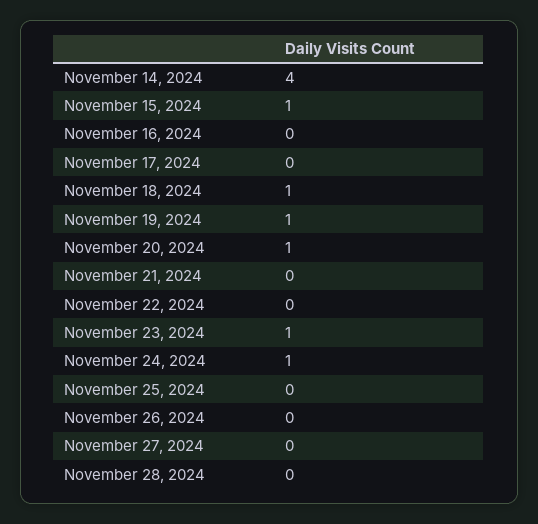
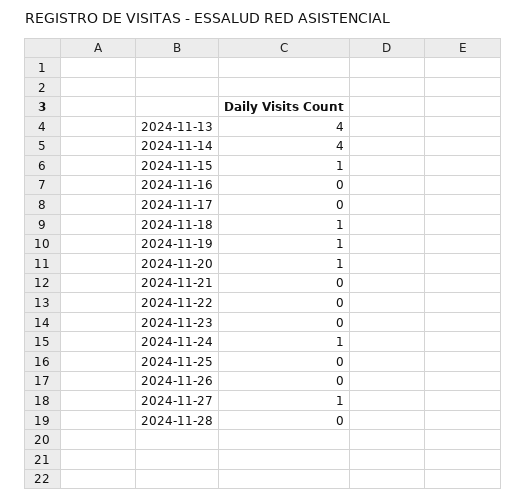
  {
    "November 14, 2024": 4,
    "November 15, 2024": 1,
    "November 16, 2024": 0,
    "November 17, 2024": 0,
    "November 18, 2024": 1,
    "November 19, 2024": 1,
    "November 20, 2024": 1,
    "November 21, 2024": 0,
    "November 22, 2024": 0,
-   "November 23, 2024": 1,
+   "November 23, 2024": 0,
    "November 24, 2024": 1,
    "November 25, 2024": 0,
    "November 26, 2024": 0,
-   "November 27, 2024": 0,
+   "November 27, 2024": 1,
-   "November 28, 2024": 0
+   "November 28, 2024": 0,
+   "2024-11-13": 4
  }

